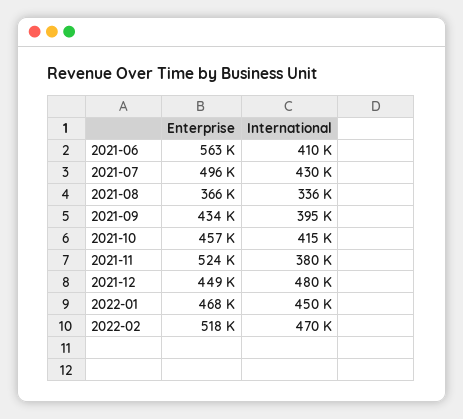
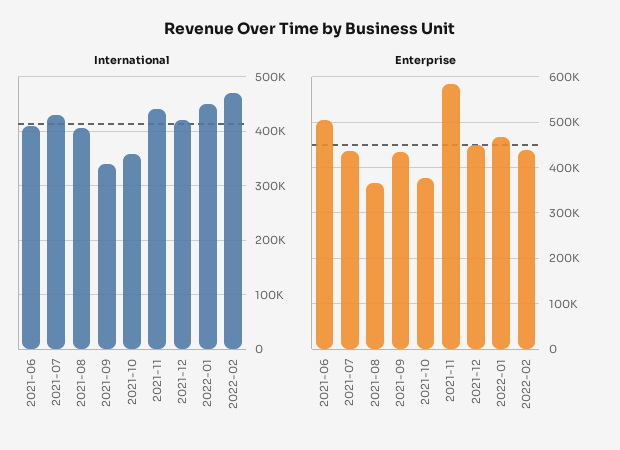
  {
    "Enterprise": {
-     "2021-06": 563000,
+     "2021-06": 500000,
-     "2021-07": 496000,
+     "2021-07": 440000,
      "2021-08": 366000,
      "2021-09": 434000,
-     "2021-10": 457000,
+     "2021-10": 380000,
-     "2021-11": 524000,
+     "2021-11": 580000,
      "2021-12": 449000,
      "2022-01": 468000,
-     "2022-02": 518000
+     "2022-02": 440000
    },
    "International": {
      "2021-06": 410000,
      "2021-07": 430000,
-     "2021-08": 336000,
+     "2021-08": 400000,
-     "2021-09": 395000,
+     "2021-09": 340000,
-     "2021-10": 415000,
+     "2021-10": 360000,
-     "2021-11": 380000,
+     "2021-11": 440000,
-     "2021-12": 480000,
+     "2021-12": 420000,
      "2022-01": 450000,
      "2022-02": 470000
    }
  }

